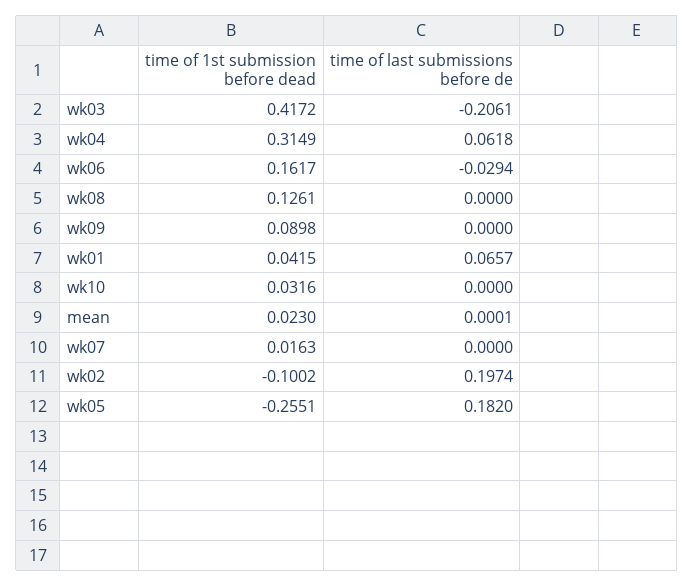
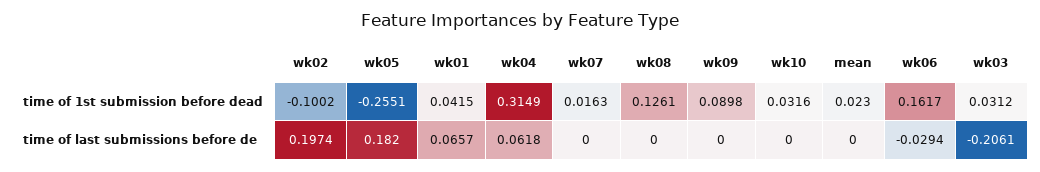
  {
    "time of 1st submission before dead": {
-     "wk03": 0.4172,
+     "wk03": 0.0312,
      "wk04": 0.3149,
      "wk06": 0.1617,
      "wk08": 0.1261,
      "wk09": 0.0898,
      "wk01": 0.0415,
      "wk10": 0.0316,
      "mean": 0.023,
      "wk07": 0.0163,
      "wk02": -0.1002,
      "wk05": -0.2551
    },
    "time of last submissions before de": {
      "wk03": -0.2061,
      "wk04": 0.0618,
      "wk06": -0.0294,
      "wk08": 0,
      "wk09": 0,
      "wk01": 0.0657,
      "wk10": 0,
-     "mean": 0.0001,
+     "mean": 0,
      "wk07": 0,
      "wk02": 0.1974,
      "wk05": 0.182
    }
  }

